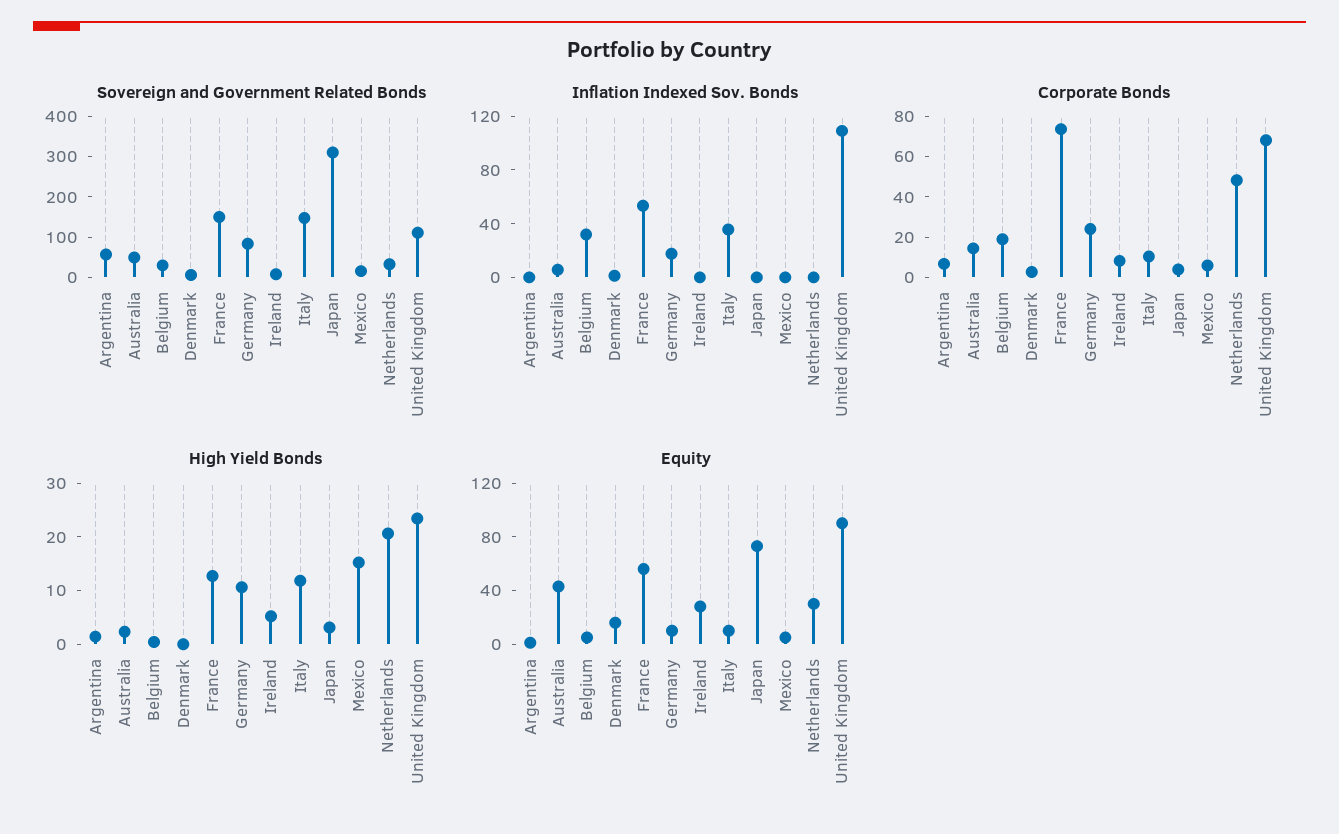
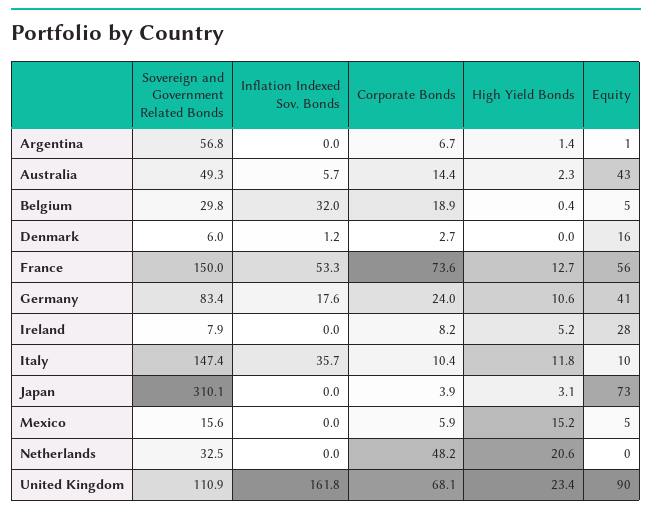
  {
    "Sovereign and Government Related Bonds": {
      "Argentina": 56.8,
      "Australia": 49.3,
      "Belgium": 29.8,
      "Denmark": 6,
      "France": 150,
      "Germany": 83.4,
      "Ireland": 7.9,
      "Italy": 147.4,
      "Japan": 310.1,
      "Mexico": 15.6,
      "Netherlands": 32.5,
      "United Kingdom": 110.9
    },
    "Inflation Indexed Sov. Bonds": {
      "Argentina": 0,
      "Australia": 5.7,
      "Belgium": 32,
      "Denmark": 1.2,
      "France": 53.3,
      "Germany": 17.6,
      "Ireland": 0,
      "Italy": 35.7,
      "Japan": 0,
      "Mexico": 0,
      "Netherlands": 0,
-     "United Kingdom": 110
+     "United Kingdom": 161.8
    },
    "Corporate Bonds": {
      "Argentina": 6.7,
      "Australia": 14.4,
      "Belgium": 18.9,
      "Denmark": 2.7,
      "France": 73.6,
      "Germany": 24,
      "Ireland": 8.2,
      "Italy": 10.4,
      "Japan": 3.9,
      "Mexico": 5.9,
      "Netherlands": 48.2,
      "United Kingdom": 68.1
    },
    "High Yield Bonds": {
      "Argentina": 1.4,
      "Australia": 2.3,
      "Belgium": 0.4,
      "Denmark": 0,
      "France": 12.7,
      "Germany": 10.6,
      "Ireland": 5.2,
      "Italy": 11.8,
      "Japan": 3.1,
      "Mexico": 15.2,
      "Netherlands": 20.6,
      "United Kingdom": 23.4
    },
    "Equity": {
      "Argentina": 1,
      "Australia": 43,
      "Belgium": 5,
      "Denmark": 16,
      "France": 56,
-     "Germany": 10,
+     "Germany": 41,
      "Ireland": 28,
      "Italy": 10,
      "Japan": 73,
      "Mexico": 5,
-     "Netherlands": 30,
+     "Netherlands": 0,
      "United Kingdom": 90
    }
  }

